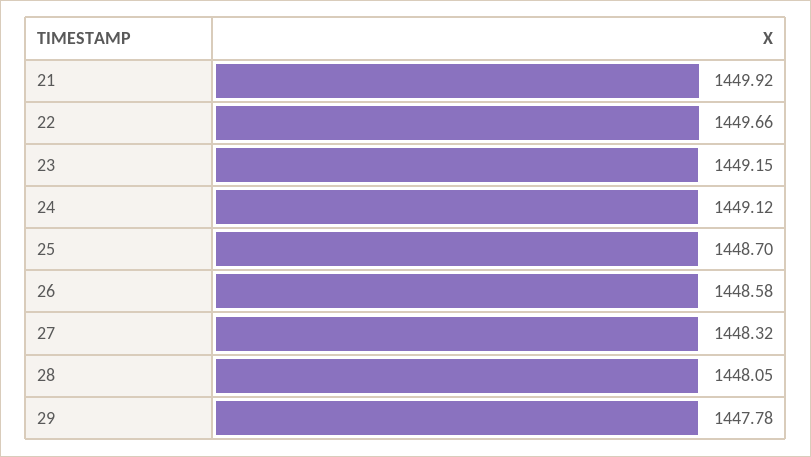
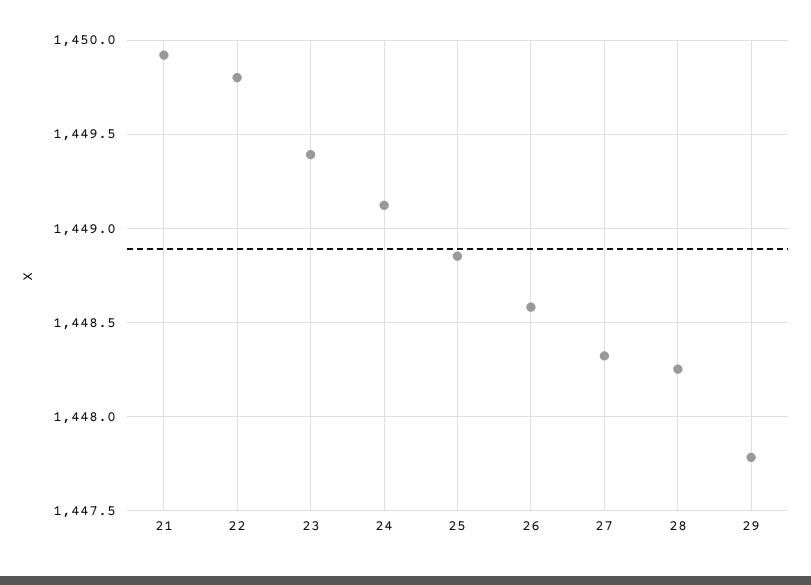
  {
    "21": 1449.92,
-   "22": 1449.66,
+   "22": 1449.8,
-   "23": 1449.15,
+   "23": 1449.4,
    "24": 1449.12,
-   "25": 1448.7,
+   "25": 1448.85,
    "26": 1448.58,
    "27": 1448.32,
-   "28": 1448.05,
+   "28": 1448.25,
    "29": 1447.78
  }

